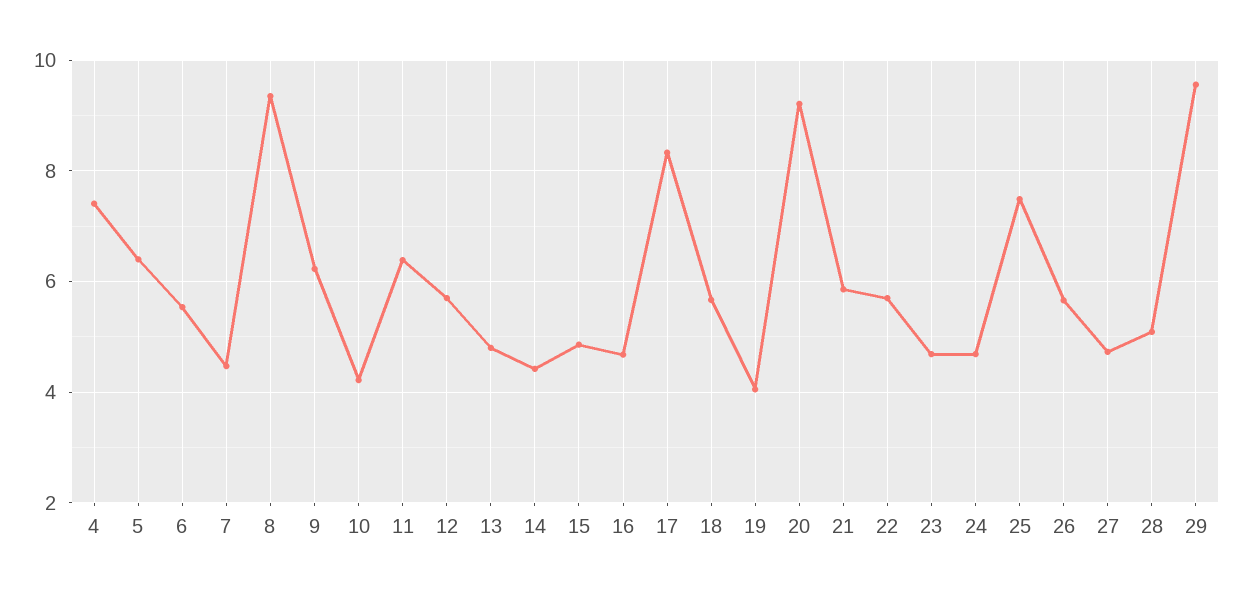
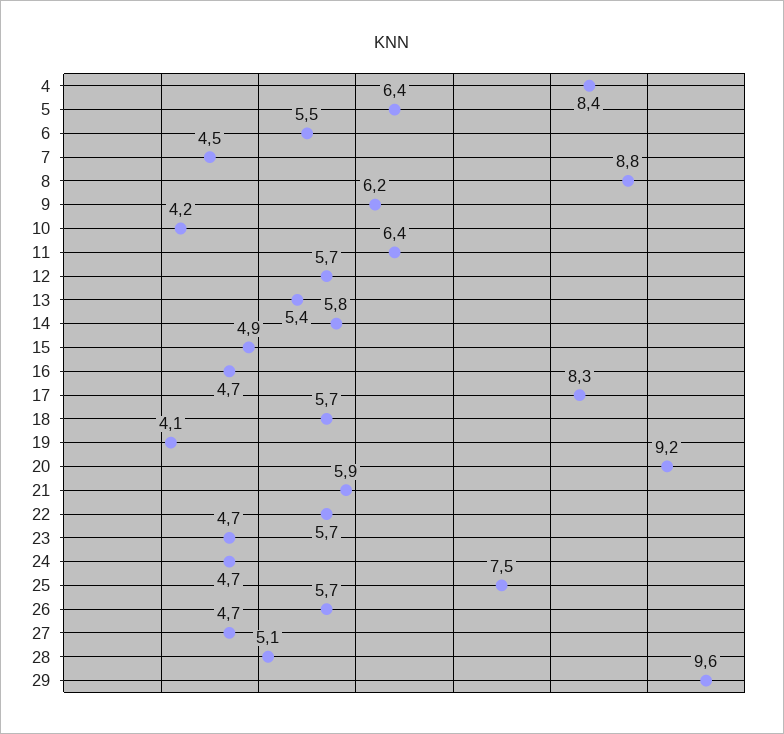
  {
-   "4": 7.4,
+   "4": 8.4,
    "5": 6.4,
    "6": 5.5,
    "7": 4.5,
-   "8": 9.4,
+   "8": 8.8,
    "9": 6.2,
    "10": 4.2,
    "11": 6.4,
    "12": 5.7,
-   "13": 4.8,
+   "13": 5.4,
-   "14": 4.4,
+   "14": 5.8,
    "15": 4.9,
    "16": 4.7,
    "17": 8.3,
    "18": 5.7,
    "19": 4.1,
    "20": 9.2,
    "21": 5.9,
    "22": 5.7,
    "23": 4.7,
    "24": 4.7,
    "25": 7.5,
    "26": 5.7,
    "27": 4.7,
    "28": 5.1,
    "29": 9.6
  }

